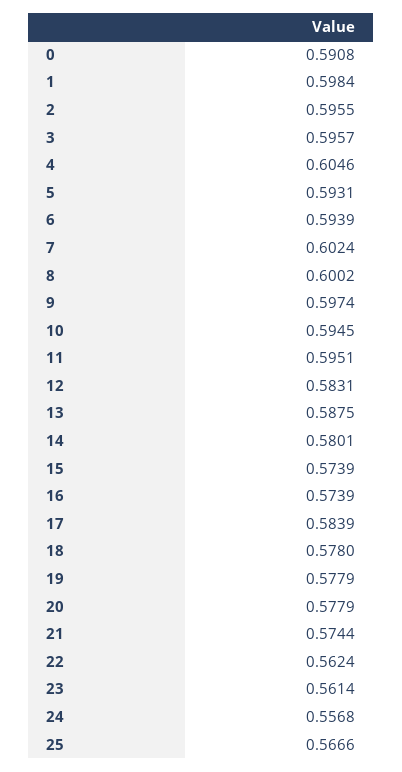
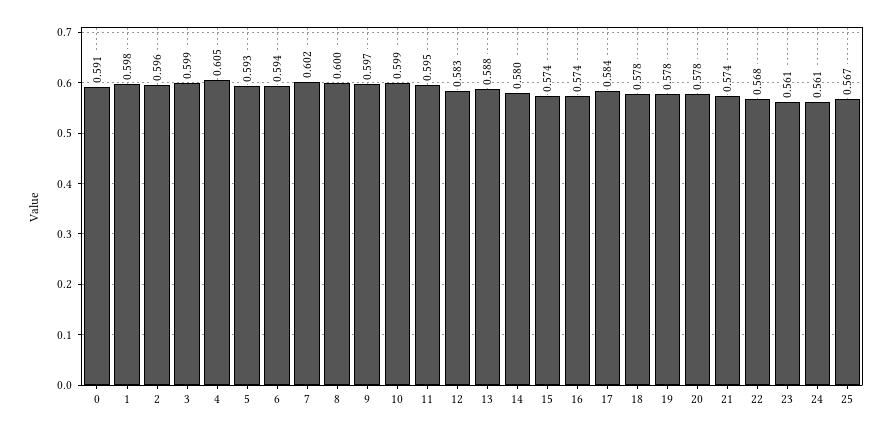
  {
    "0": 0.5908,
    "1": 0.5984,
    "2": 0.5955,
-   "3": 0.5957,
+   "3": 0.599,
    "4": 0.6046,
    "5": 0.5931,
    "6": 0.5939,
    "7": 0.6024,
    "8": 0.6002,
    "9": 0.5974,
-   "10": 0.5945,
+   "10": 0.599,
    "11": 0.5951,
    "12": 0.5831,
    "13": 0.5875,
    "14": 0.5801,
    "15": 0.5739,
    "16": 0.5739,
    "17": 0.5839,
    "18": 0.578,
    "19": 0.5779,
    "20": 0.5779,
    "21": 0.5744,
-   "22": 0.5624,
+   "22": 0.568,
    "23": 0.5614,
-   "24": 0.5568,
+   "24": 0.561,
    "25": 0.5666
  }

